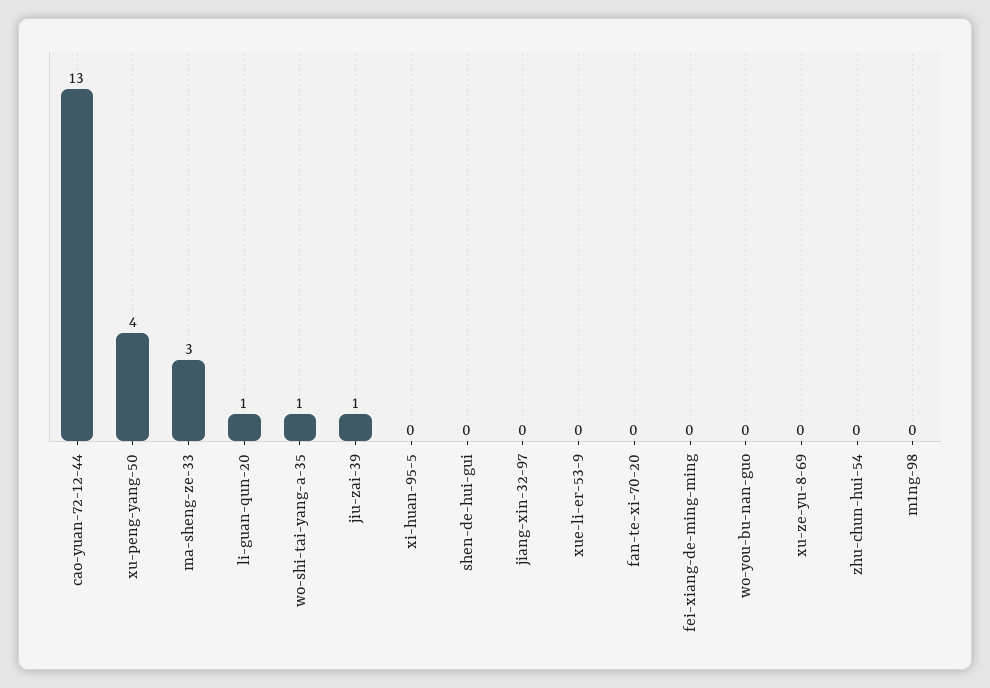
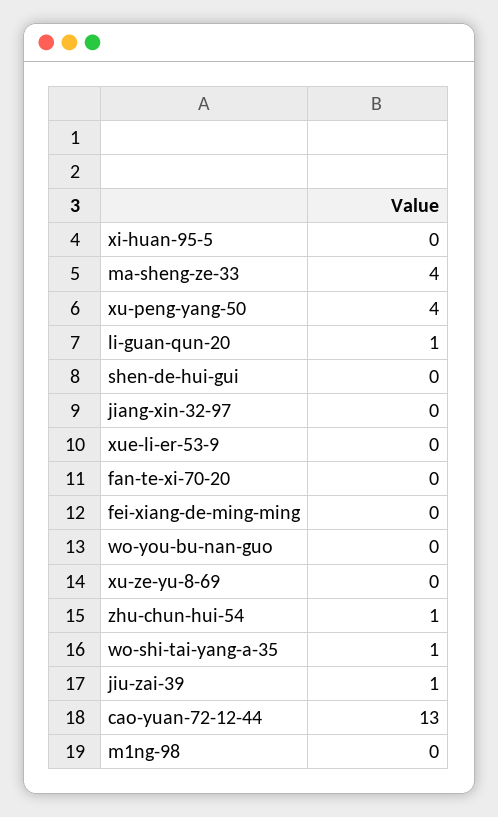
  {
    "cao-yuan-72-12-44": 13,
    "xu-peng-yang-50": 4,
-   "ma-sheng-ze-33": 3,
+   "ma-sheng-ze-33": 4,
    "li-guan-qun-20": 1,
    "wo-shi-tai-yang-a-35": 1,
    "jiu-zai-39": 1,
    "xi-huan-95-5": 0,
    "shen-de-hui-gui": 0,
    "jiang-xin-32-97": 0,
    "xue-li-er-53-9": 0,
    "fan-te-xi-70-20": 0,
    "fei-xiang-de-ming-ming": 0,
    "wo-you-bu-nan-guo": 0,
    "xu-ze-yu-8-69": 0,
-   "zhu-chun-hui-54": 0,
+   "zhu-chun-hui-54": 1,
    "m1ng-98": 0
  }

